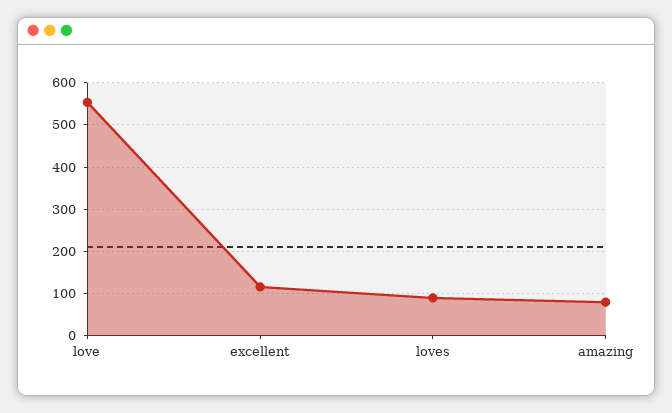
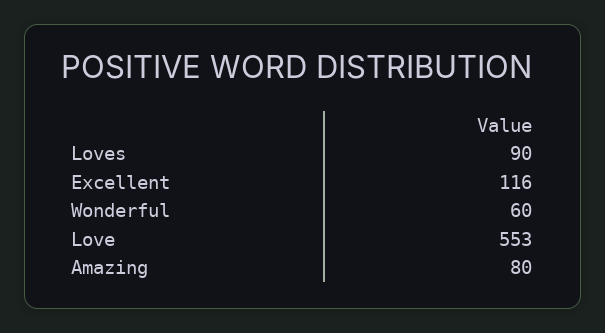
  {
    "love": 553,
    "excellent": 116,
    "loves": 90,
-   "amazing": 80
+   "amazing": 80,
+   "Wonderful": 60
  }

